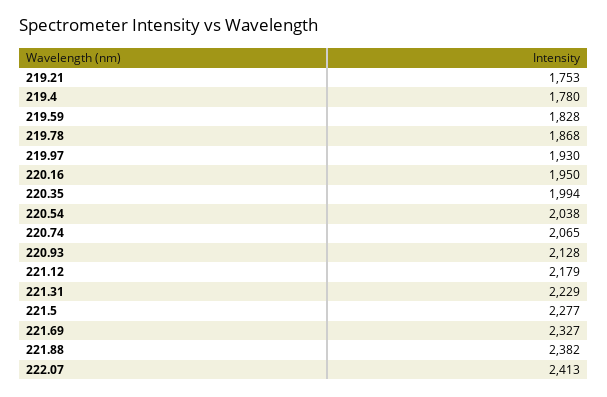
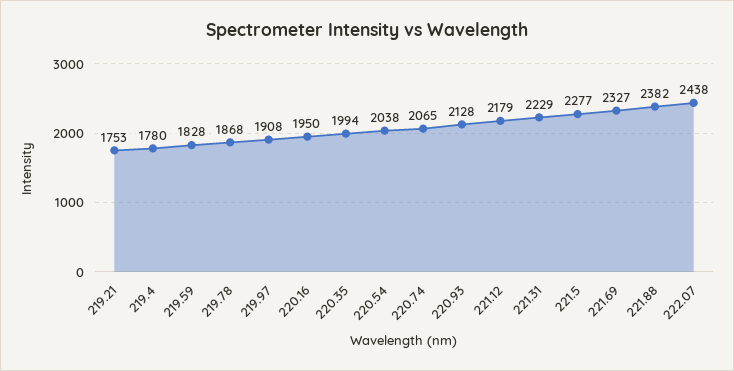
  {
    "219.21": 1753,
    "219.4": 1780,
    "219.59": 1828,
    "219.78": 1868,
-   "219.97": 1930,
+   "219.97": 1908,
    "220.16": 1950,
    "220.35": 1994,
    "220.54": 2038,
    "220.74": 2065,
    "220.93": 2128,
    "221.12": 2179,
    "221.31": 2229,
    "221.5": 2277,
    "221.69": 2327,
    "221.88": 2382,
-   "222.07": 2413
+   "222.07": 2438
  }

